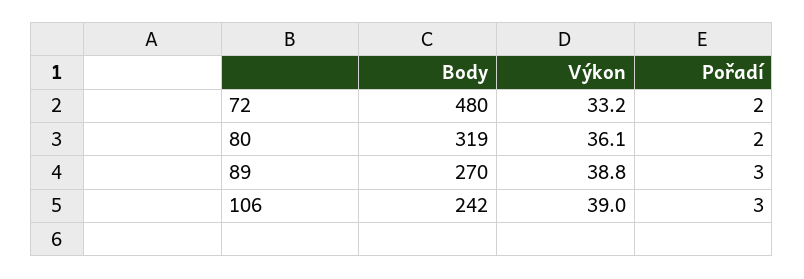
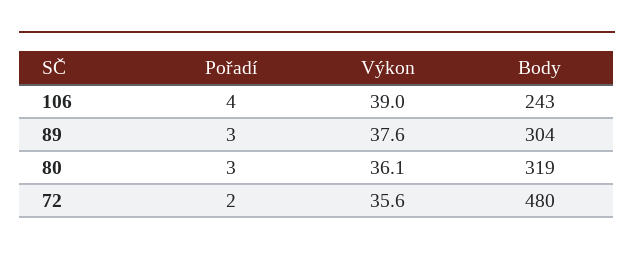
  {
    "Body": {
      "72": 480,
      "80": 319,
-     "89": 270,
+     "89": 304,
-     "106": 242
+     "106": 243
    },
    "Výkon": {
-     "72": 33.2,
+     "72": 35.6,
      "80": 36.1,
-     "89": 38.8,
+     "89": 37.6,
      "106": 39
    },
    "Pořadí": {
      "72": 2,
-     "80": 2,
+     "80": 3,
      "89": 3,
-     "106": 3
+     "106": 4
    }
  }

